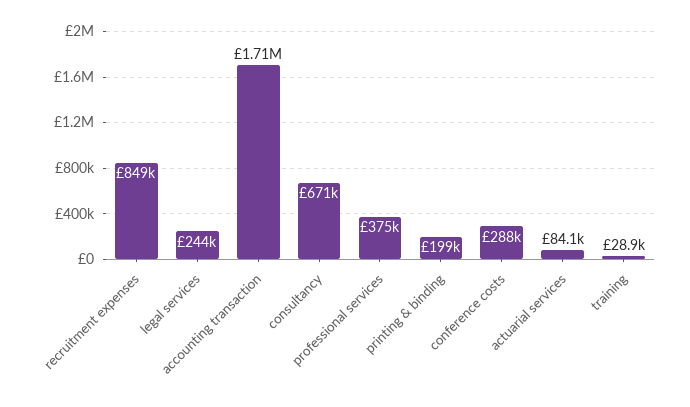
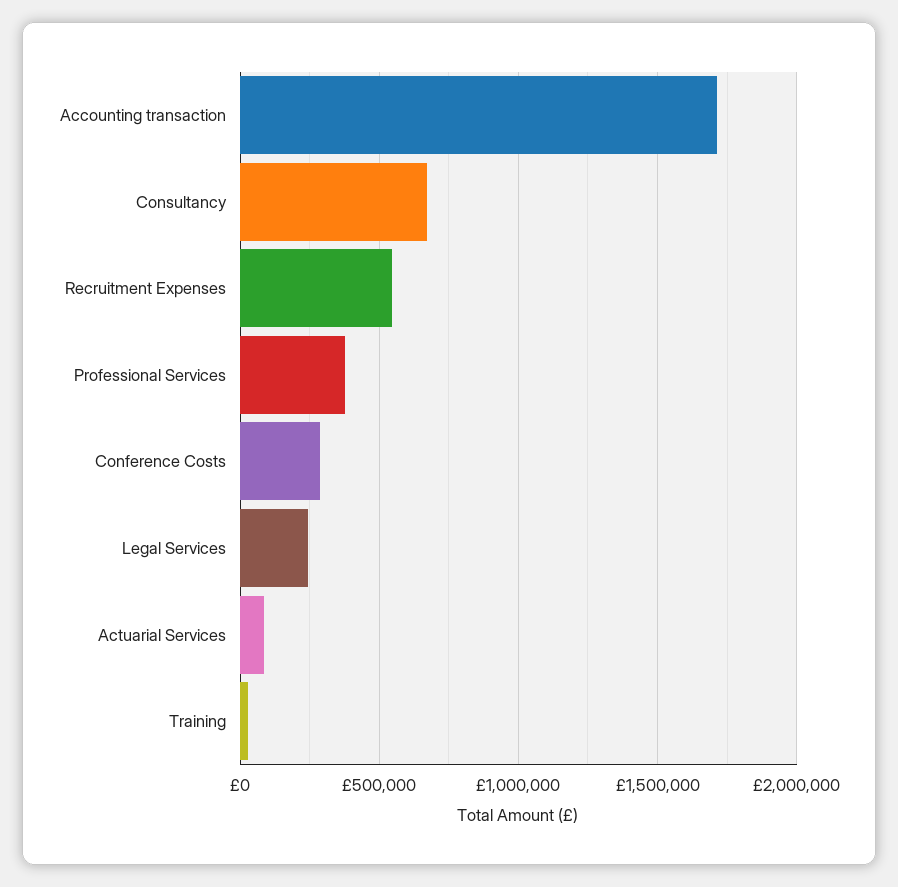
  {
-   "recruitment expenses": 849000,
+   "recruitment expenses": 550000,
    "legal services": 244000,
    "accounting transaction": 1710000,
    "consultancy": 671000,
    "professional services": 375000,
-   "printing & binding": 199000,
    "conference costs": 288000,
    "actuarial services": 84100,
    "training": 28900
  }

